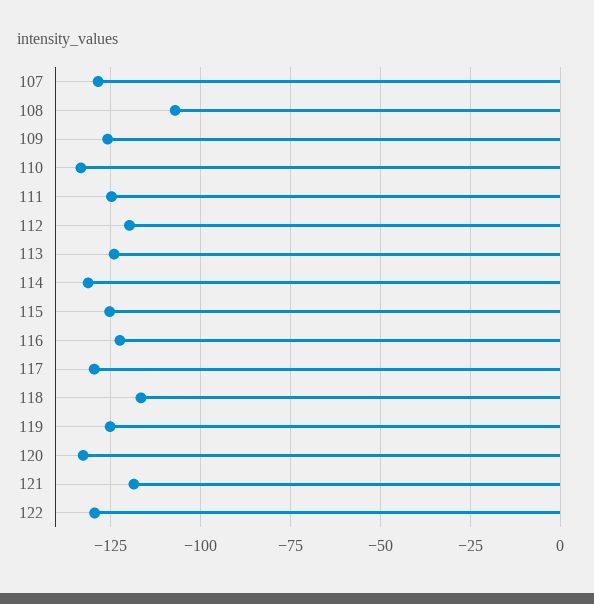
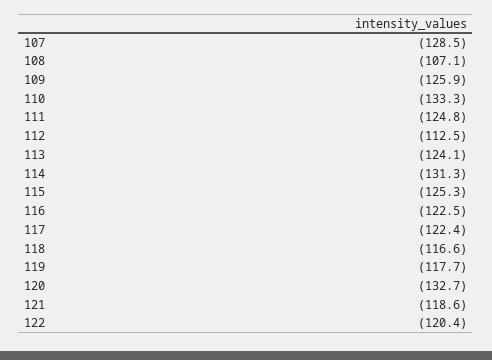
  {
    "107": -128.5,
    "108": -107.1,
    "109": -125.9,
    "110": -133.3,
    "111": -124.8,
-   "112": -120,
+   "112": -112.5,
    "113": -124.1,
    "114": -131.3,
    "115": -125.3,
    "116": -122.5,
-   "117": -130,
+   "117": -122.4,
    "118": -116.6,
-   "119": -125,
+   "119": -117.7,
    "120": -132.7,
    "121": -118.6,
-   "122": -130
+   "122": -120.4
  }

